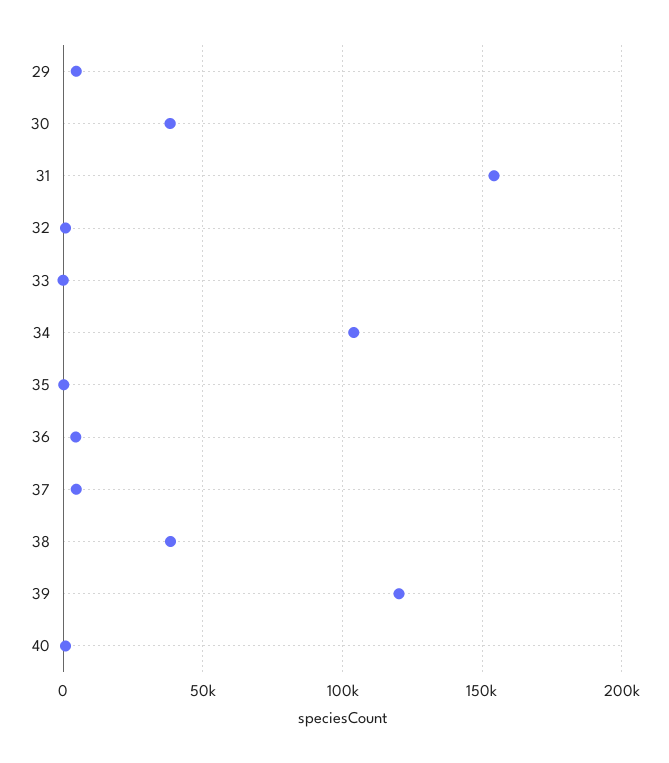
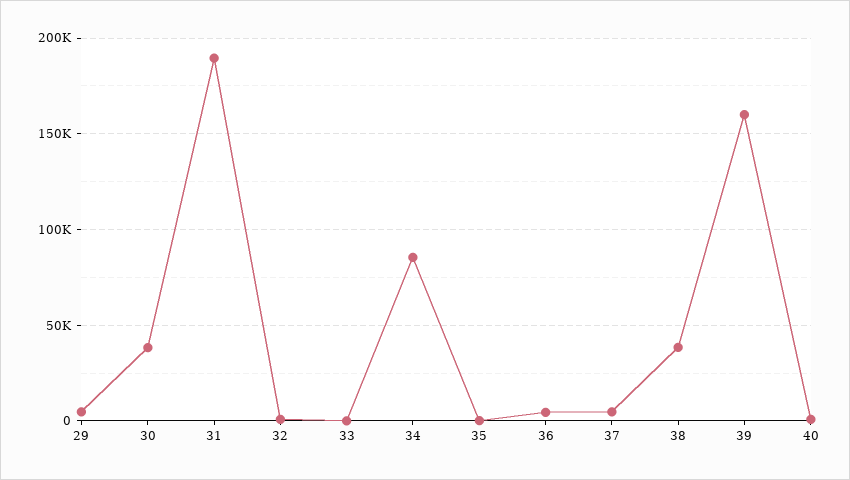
  {
    "29": 5000,
    "30": 40000,
-   "31": 155000,
+   "31": 190000,
    "32": 0,
    "33": 0,
-   "34": 105000,
+   "34": 85000,
    "35": 0,
    "36": 5000,
    "37": 5000,
    "38": 40000,
-   "39": 120000,
+   "39": 160000,
    "40": 0
  }

